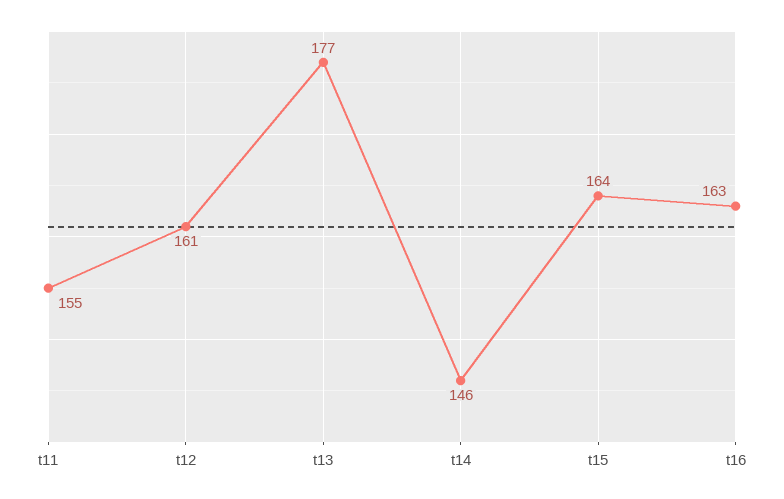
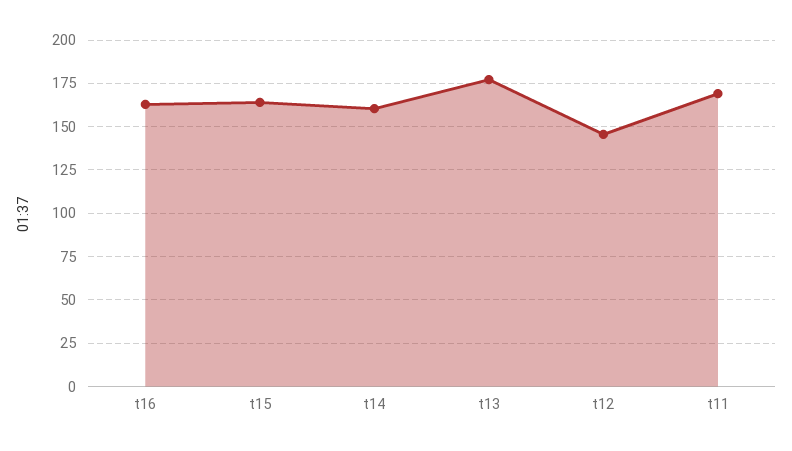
  {
-   "t11": 155,
+   "t11": 170,
-   "t12": 161,
+   "t12": 145,
    "t13": 177,
-   "t14": 146,
+   "t14": 160,
    "t15": 164,
    "t16": 163
  }

